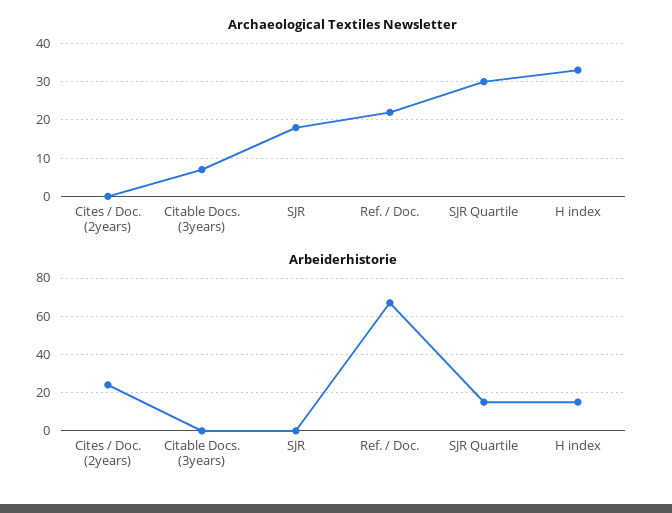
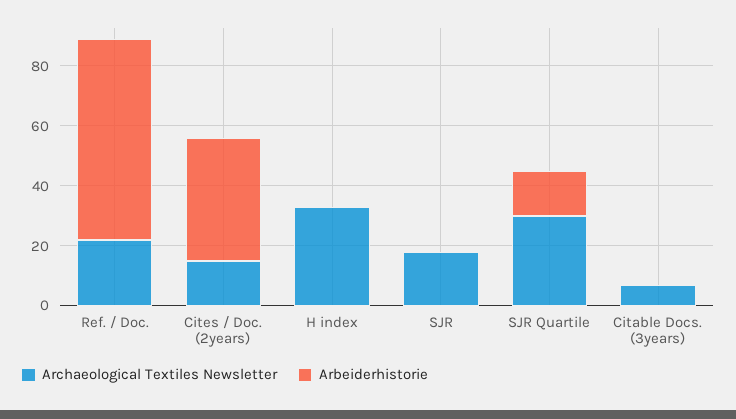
  {
    "Archaeological Textiles Newsletter": {
-     "Cites / Doc. (2years)": 0,
+     "Cites / Doc. (2years)": 15,
      "Citable Docs. (3years)": 5,
      "SJR": 20,
      "Ref. / Doc.": 20,
      "SJR Quartile": 30,
      "H index": 35
    },
    "Arbeiderhistorie": {
-     "Cites / Doc. (2years)": 25,
+     "Cites / Doc. (2years)": 40,
      "Citable Docs. (3years)": 0,
      "SJR": 0,
      "Ref. / Doc.": 65,
      "SJR Quartile": 15,
-     "H index": 15
+     "H index": 0
    }
  }

